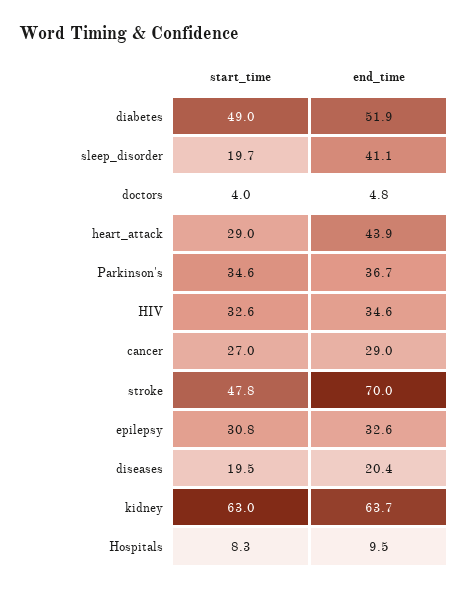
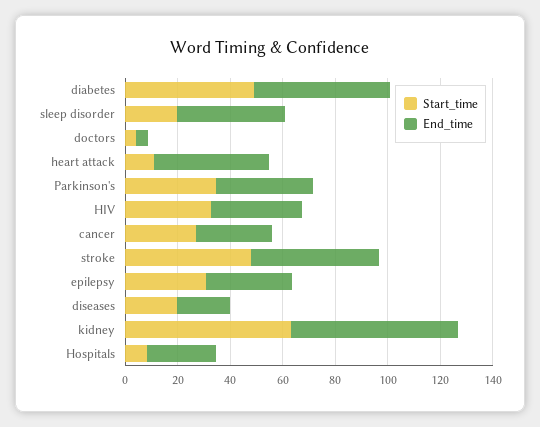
  {
    "start_time": {
      "diabetes": 49,
      "sleep_disorder": 19.7,
      "doctors": 4,
-     "heart_attack": 29,
+     "heart_attack": 10,
      "Parkinson's": 34.6,
      "HIV": 32.6,
      "cancer": 27,
      "stroke": 47.8,
      "epilepsy": 30.8,
      "diseases": 19.5,
      "kidney": 63,
      "Hospitals": 8.3
    },
    "end_time": {
      "diabetes": 51.9,
      "sleep_disorder": 41.1,
      "doctors": 4.8,
      "heart_attack": 43.9,
      "Parkinson's": 36.7,
      "HIV": 34.6,
      "cancer": 29,
-     "stroke": 70,
+     "stroke": 50,
      "epilepsy": 32.6,
      "diseases": 20.4,
      "kidney": 63.7,
-     "Hospitals": 9.5
+     "Hospitals": 25
    }
  }

